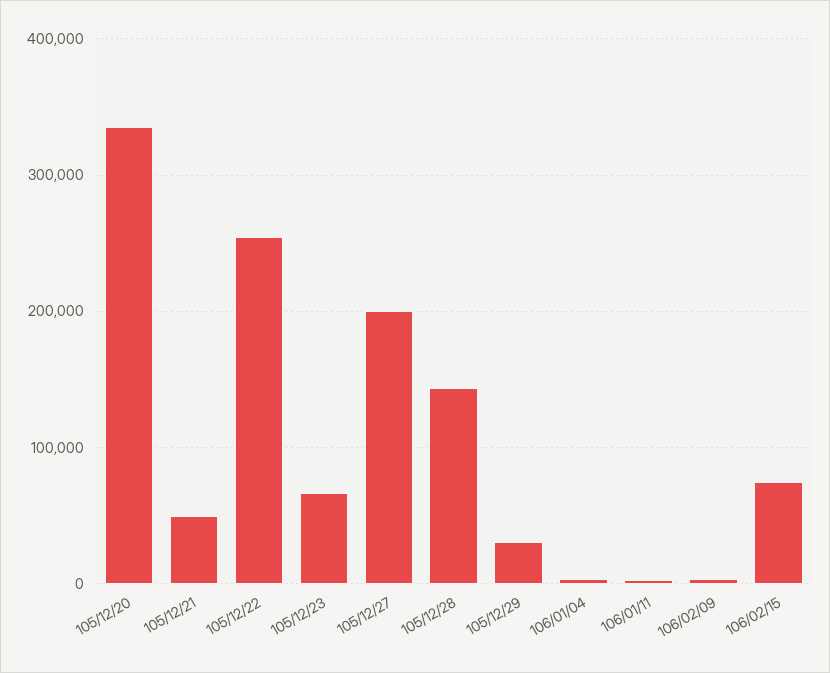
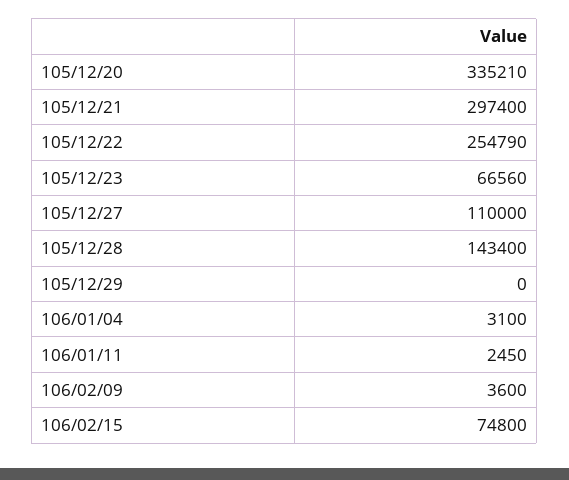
  {
    "105/12/20": 335210,
-   "105/12/21": 50000,
+   "105/12/21": 297400,
    "105/12/22": 254790,
    "105/12/23": 66560,
-   "105/12/27": 200000,
+   "105/12/27": 110000,
    "105/12/28": 143400,
-   "105/12/29": 30000,
+   "105/12/29": 0,
    "106/01/04": 3100,
    "106/01/11": 2450,
    "106/02/09": 3600,
    "106/02/15": 74800
  }

